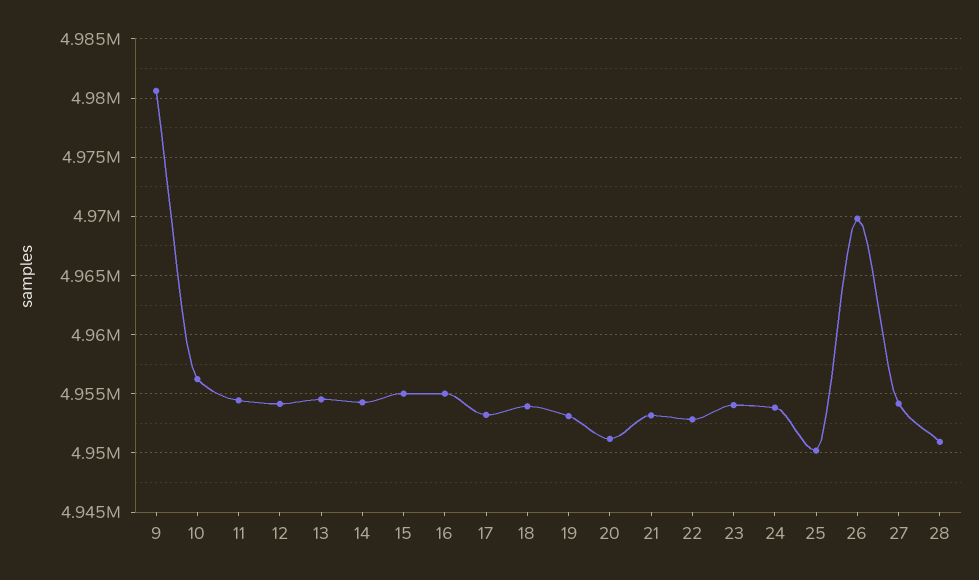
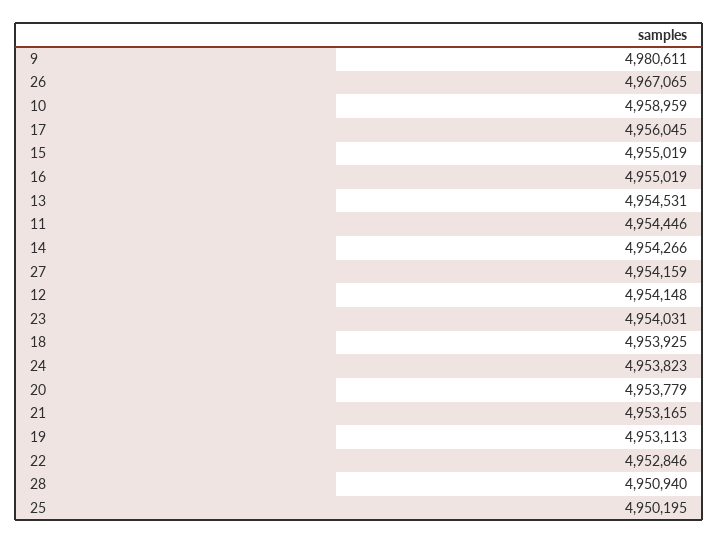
  {
    "9": 4980611,
-   "10": 4956000,
+   "10": 4958959,
    "11": 4954446,
    "12": 4954148,
    "13": 4954531,
    "14": 4954266,
    "15": 4955019,
    "16": 4955019,
-   "17": 4953000,
+   "17": 4956045,
    "18": 4953925,
    "19": 4953113,
-   "20": 4951000,
+   "20": 4953779,
    "21": 4953165,
    "22": 4952846,
    "23": 4954031,
    "24": 4953823,
    "25": 4950195,
-   "26": 4970000,
+   "26": 4967065,
    "27": 4954159,
    "28": 4950940
  }

